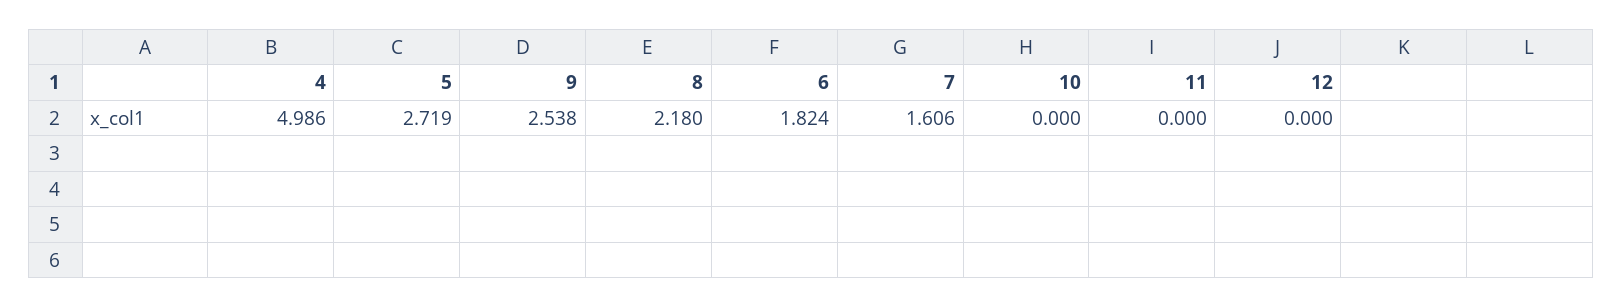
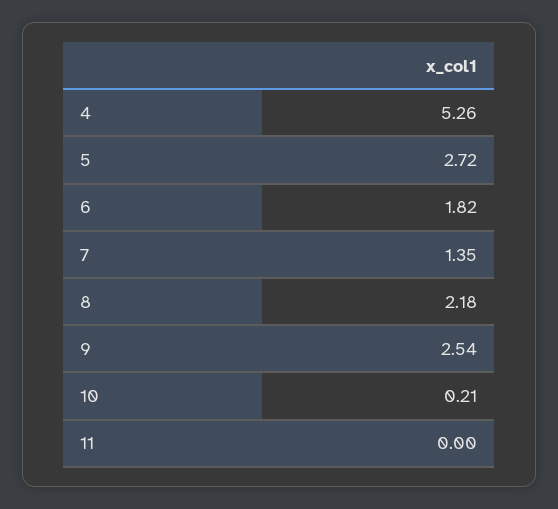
  {
-   "4": 4.986,
+   "4": 5.26,
    "5": 2.719,
    "9": 2.538,
    "8": 2.18,
    "6": 1.824,
-   "7": 1.606,
+   "7": 1.35,
-   "10": 0,
+   "10": 0.21,
-   "11": 0,
+   "11": 0
-   "12": 0
  }

